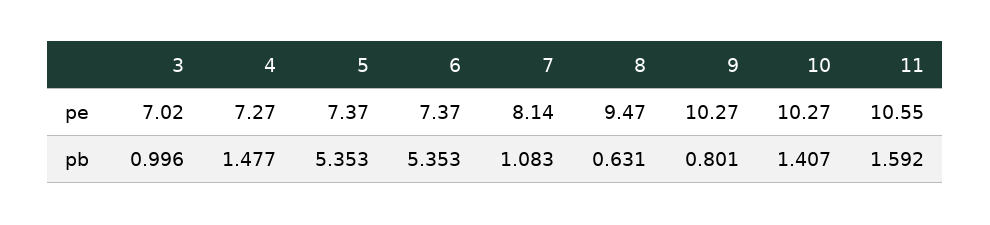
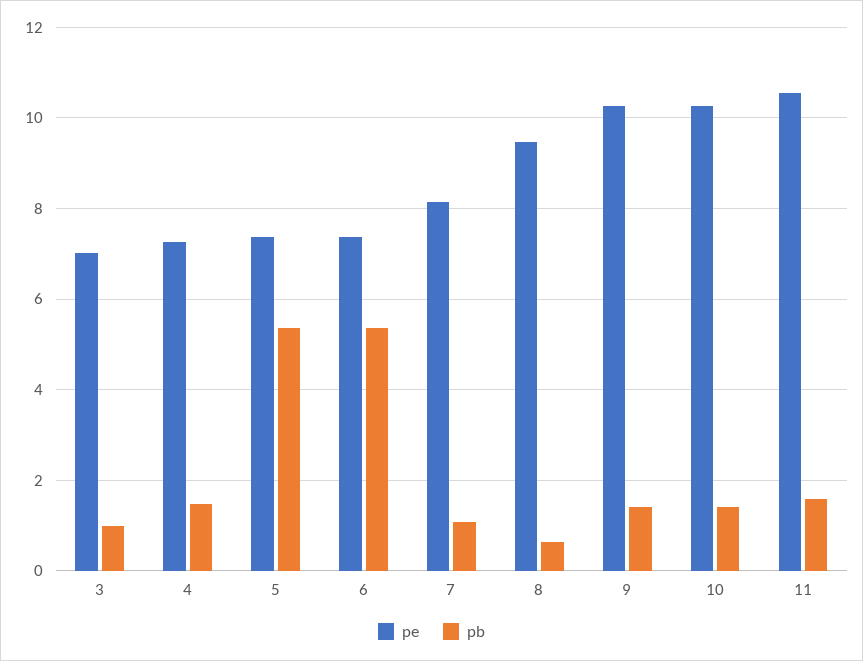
  {
    "pe": {
      "3": 7.02,
      "4": 7.27,
      "5": 7.37,
      "6": 7.37,
      "7": 8.14,
      "8": 9.47,
      "9": 10.27,
      "10": 10.27,
      "11": 10.55
    },
    "pb": {
      "3": 0.996,
      "4": 1.477,
      "5": 5.353,
      "6": 5.353,
      "7": 1.083,
      "8": 0.631,
-     "9": 0.801,
+     "9": 1.4,
      "10": 1.407,
      "11": 1.592
    }
  }

